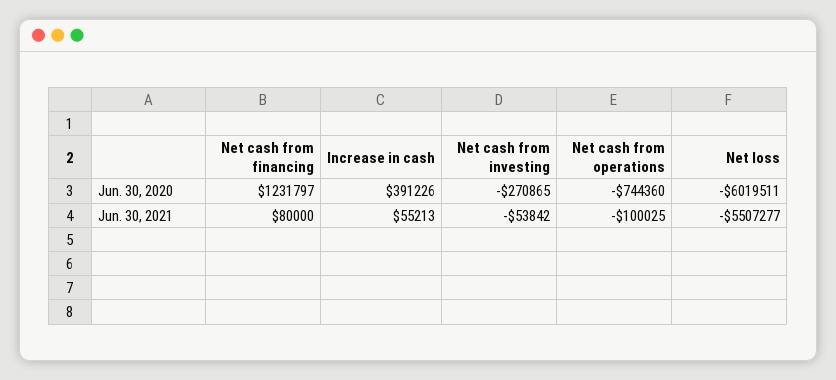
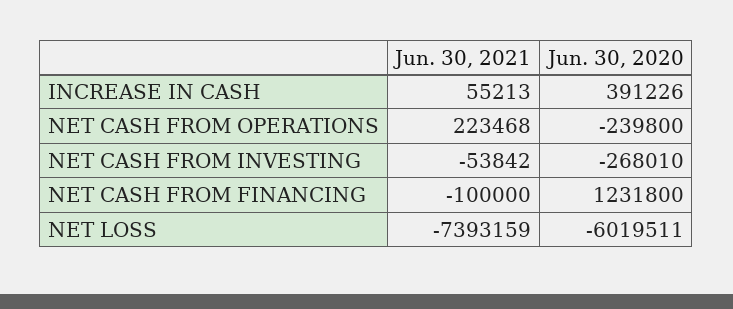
  {
    "Net cash from financing": {
-     "Jun. 30, 2020": 1231797,
+     "Jun. 30, 2020": 1231800,
-     "Jun. 30, 2021": 80000
+     "Jun. 30, 2021": -100000
    },
    "Increase in cash": {
      "Jun. 30, 2020": 391226,
      "Jun. 30, 2021": 55213
    },
    "Net cash from investing": {
-     "Jun. 30, 2020": -270865,
+     "Jun. 30, 2020": -268010,
      "Jun. 30, 2021": -53842
    },
    "Net cash from operations": {
-     "Jun. 30, 2020": -744360,
+     "Jun. 30, 2020": -239800,
-     "Jun. 30, 2021": -100025
+     "Jun. 30, 2021": 223468
    },
    "Net loss": {
      "Jun. 30, 2020": -6019511,
-     "Jun. 30, 2021": -5507277
+     "Jun. 30, 2021": -7393159
    }
  }

